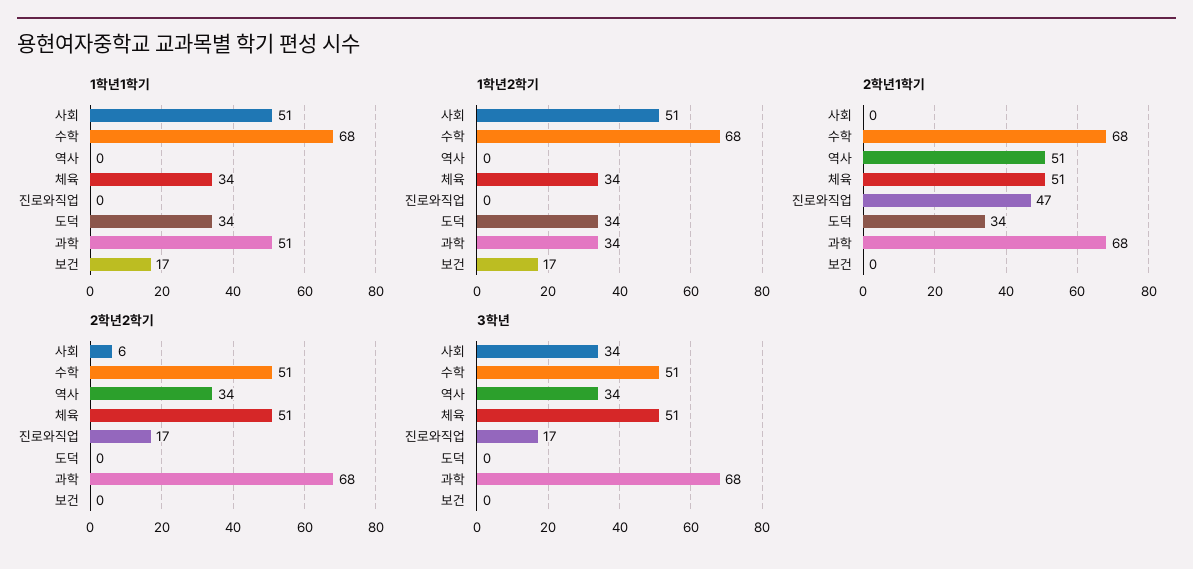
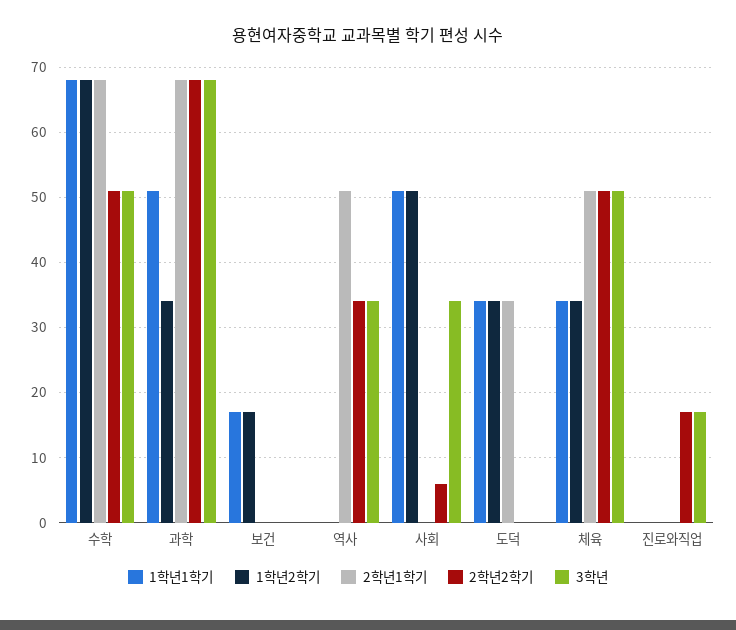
  {
    "1학년1학기": {
      "사회": 51,
      "수학": 68,
      "역사": 0,
      "체육": 34,
      "진로와직업": 0,
      "도덕": 34,
      "과학": 51,
      "보건": 17
    },
    "1학년2학기": {
      "사회": 51,
      "수학": 68,
      "역사": 0,
      "체육": 34,
      "진로와직업": 0,
      "도덕": 34,
      "과학": 34,
      "보건": 17
    },
    "2학년1학기": {
      "사회": 0,
      "수학": 68,
      "역사": 51,
      "체육": 51,
-     "진로와직업": 47,
+     "진로와직업": 0,
      "도덕": 34,
      "과학": 68,
      "보건": 0
    },
    "2학년2학기": {
      "사회": 6,
      "수학": 51,
      "역사": 34,
      "체육": 51,
      "진로와직업": 17,
      "도덕": 0,
      "과학": 68,
      "보건": 0
    },
    "3학년": {
      "사회": 34,
      "수학": 51,
      "역사": 34,
      "체육": 51,
      "진로와직업": 17,
      "도덕": 0,
      "과학": 68,
      "보건": 0
    }
  }

